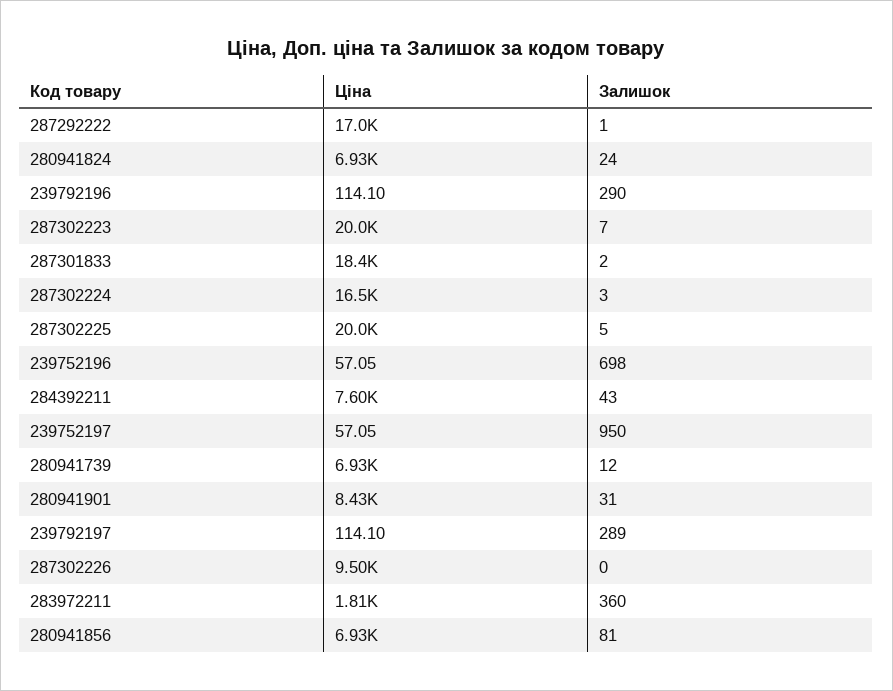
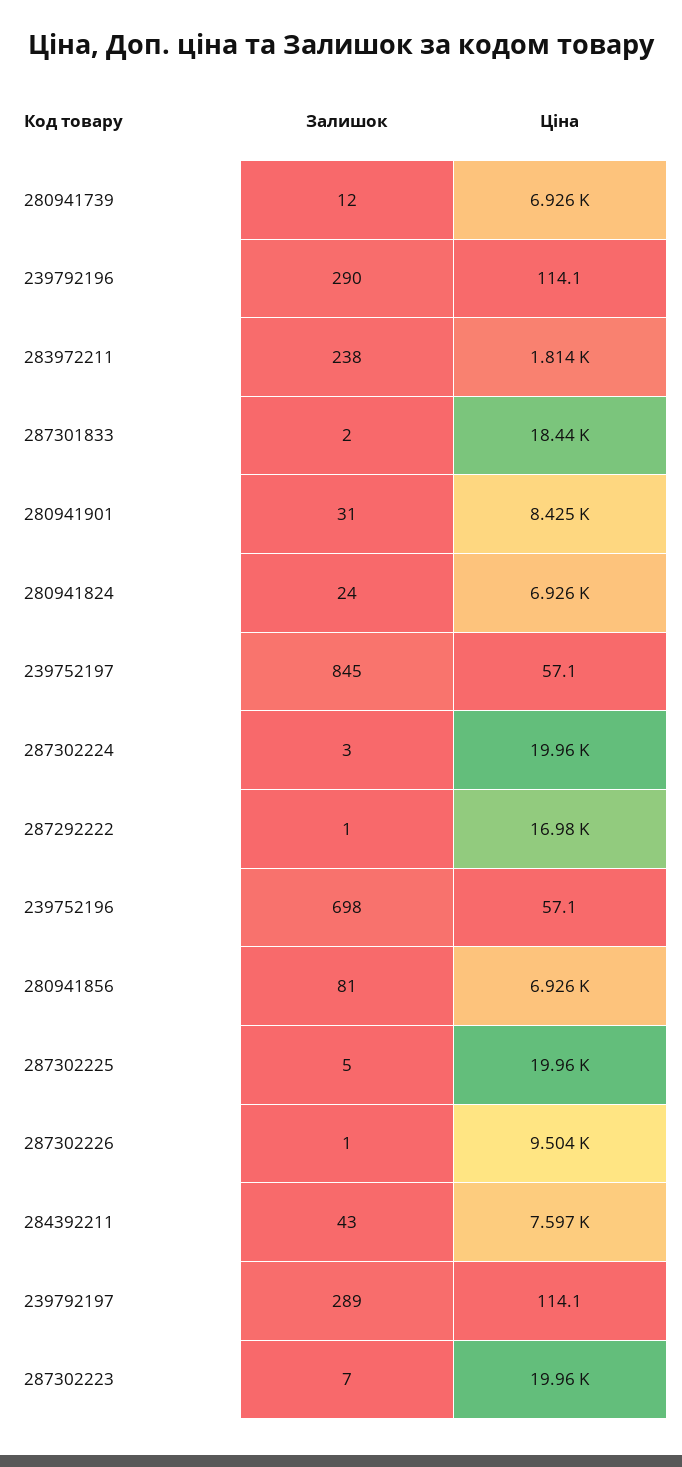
  {
    "Ціна": {
      "287292222": 16980,
      "280941824": 6926,
      "239792196": 114.1,
      "287302223": 19960,
      "287301833": 18440,
-     "287302224": 16500,
+     "287302224": 19960,
      "287302225": 19960,
      "239752196": 57.05,
      "284392211": 7597,
      "239752197": 57.05,
      "280941739": 6926,
      "280941901": 8425,
      "239792197": 114.1,
      "287302226": 9504,
      "283972211": 1814,
      "280941856": 6926
    },
    "Залишок": {
      "287292222": 1,
      "280941824": 24,
      "239792196": 290,
      "287302223": 7,
      "287301833": 2,
      "287302224": 3,
      "287302225": 5,
      "239752196": 698,
      "284392211": 43,
-     "239752197": 950,
+     "239752197": 845,
      "280941739": 12,
      "280941901": 31,
      "239792197": 289,
-     "287302226": 0,
+     "287302226": 1,
-     "283972211": 360,
+     "283972211": 238,
      "280941856": 81
    }
  }

